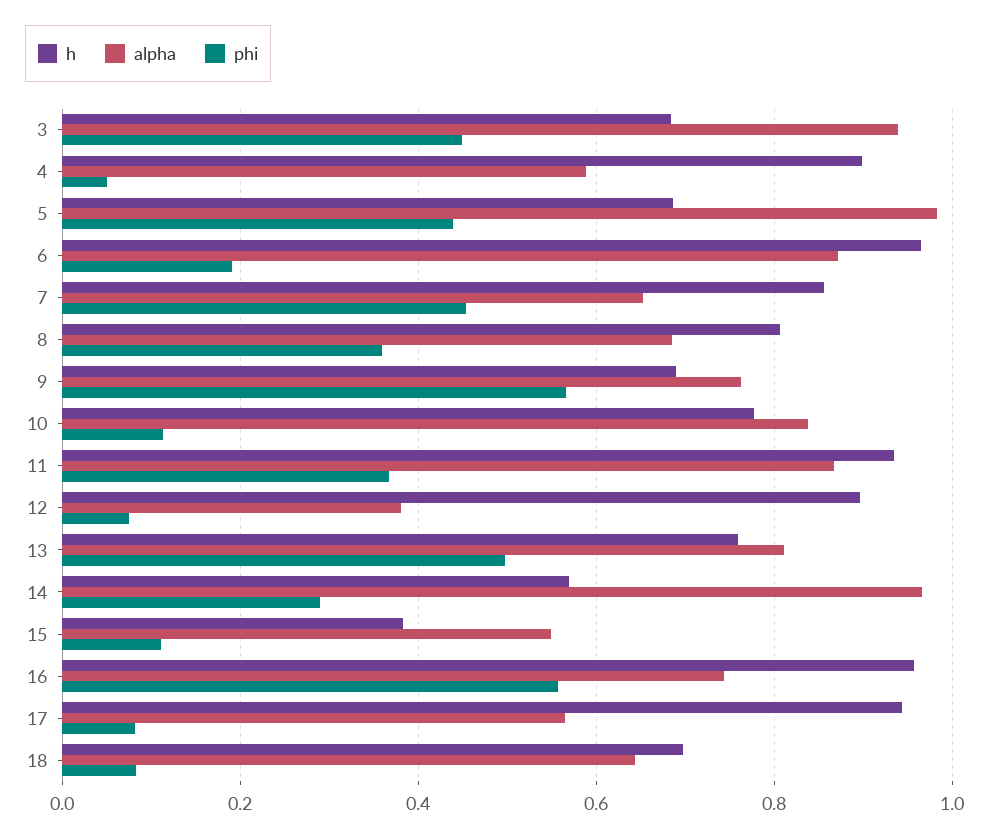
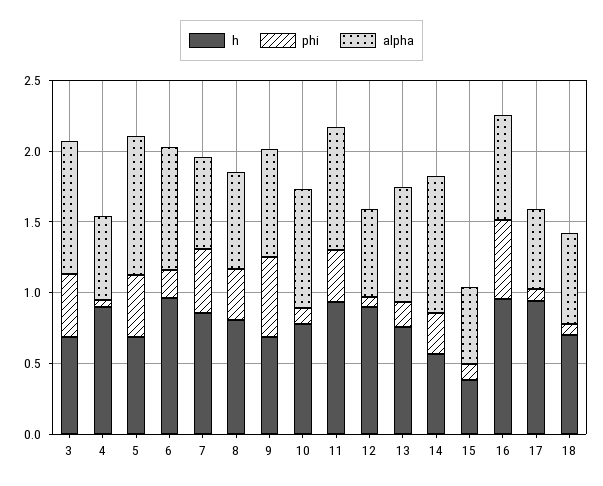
  {
    "h": {
      "3": 0.68,
      "4": 0.9,
      "5": 0.68,
      "6": 0.96,
      "7": 0.86,
      "8": 0.8,
      "9": 0.68,
      "10": 0.78,
      "11": 0.94,
      "12": 0.9,
      "13": 0.76,
      "14": 0.56,
      "15": 0.38,
      "16": 0.96,
      "17": 0.94,
      "18": 0.7
    },
    "alpha": {
      "3": 0.94,
      "4": 0.58,
      "5": 0.98,
      "6": 0.88,
      "7": 0.66,
      "8": 0.68,
      "9": 0.76,
      "10": 0.84,
      "11": 0.86,
-     "12": 0.38,
+     "12": 0.6,
      "13": 0.82,
      "14": 0.96,
      "15": 0.54,
      "16": 0.74,
      "17": 0.56,
      "18": 0.64
    },
    "phi": {
      "3": 0.44,
      "4": 0.06,
      "5": 0.44,
      "6": 0.2,
      "7": 0.46,
      "8": 0.36,
      "9": 0.56,
      "10": 0.12,
      "11": 0.36,
      "12": 0.08,
-     "13": 0.5,
+     "13": 0.2,
      "14": 0.28,
      "15": 0.12,
      "16": 0.56,
      "17": 0.08,
      "18": 0.08
    }
  }

